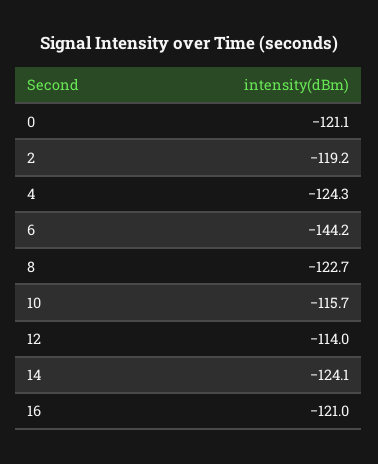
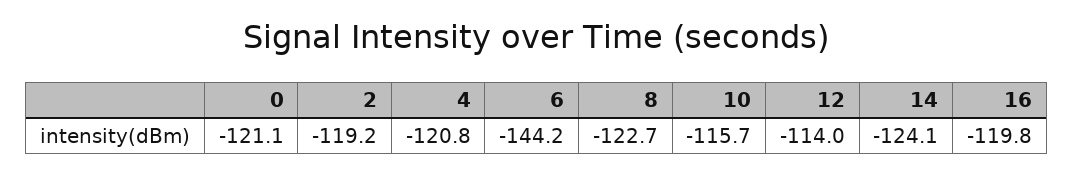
  {
    "0": -121.1,
    "2": -119.2,
-   "4": -124.3,
+   "4": -120.8,
    "6": -144.2,
    "8": -122.7,
    "10": -115.7,
    "12": -114,
    "14": -124.1,
-   "16": -121
+   "16": -119.8
  }

